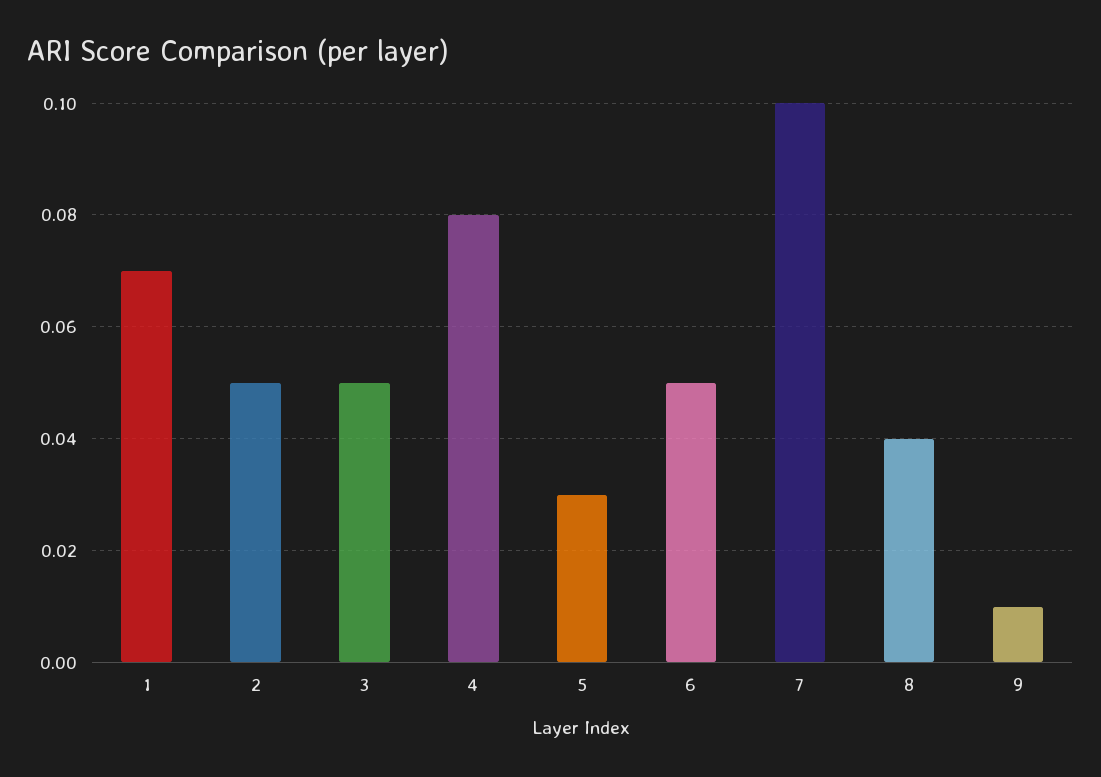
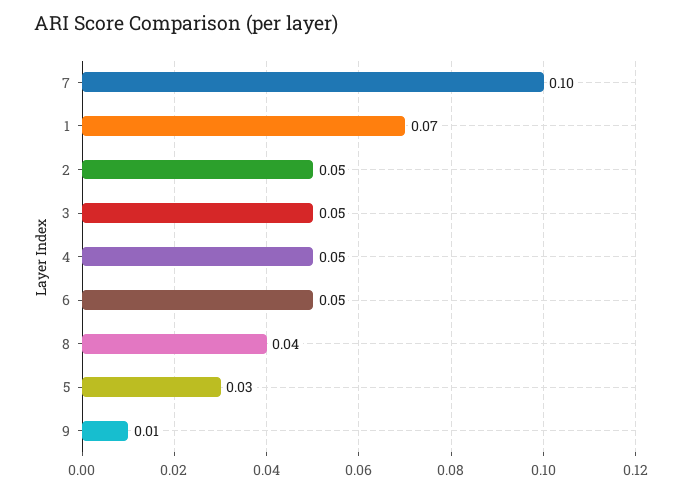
  {
    "1": 0.07,
    "2": 0.05,
    "3": 0.05,
-   "4": 0.08,
+   "4": 0.05,
    "5": 0.03,
    "6": 0.05,
    "7": 0.1,
    "8": 0.04,
    "9": 0.01
  }

